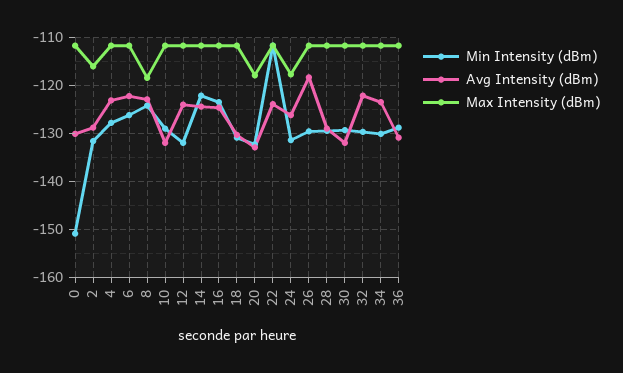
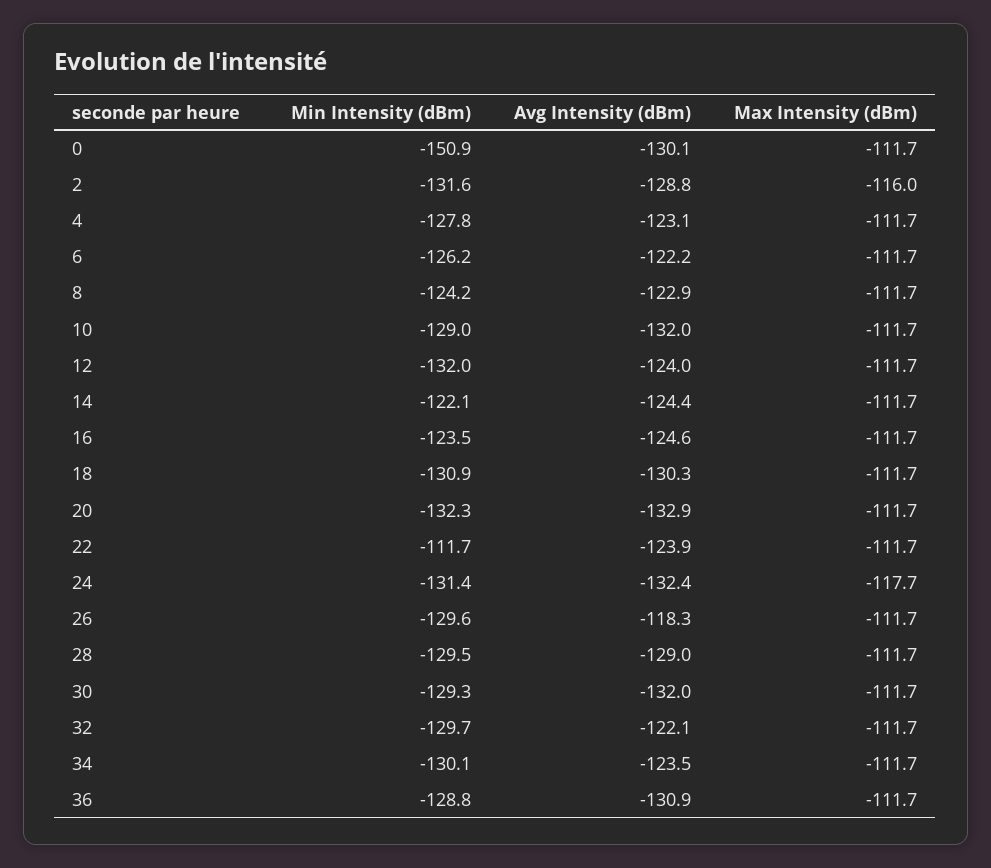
  {
    "Min Intensity (dBm)": {
      "0": -150.9,
      "2": -131.6,
      "4": -127.8,
      "6": -126.2,
      "8": -124.2,
      "10": -129,
      "12": -132,
      "14": -122.1,
      "16": -123.5,
      "18": -130.9,
      "20": -132.3,
      "22": -111.7,
      "24": -131.4,
      "26": -129.6,
      "28": -129.5,
      "30": -129.3,
      "32": -129.7,
      "34": -130.1,
      "36": -128.8
    },
    "Avg Intensity (dBm)": {
      "0": -130.1,
      "2": -128.8,
      "4": -123.1,
      "6": -122.2,
      "8": -122.9,
      "10": -132,
      "12": -124,
      "14": -124.4,
      "16": -124.6,
      "18": -130.3,
      "20": -132.9,
      "22": -123.9,
-     "24": -126,
+     "24": -132.4,
      "26": -118.3,
      "28": -129,
      "30": -132,
      "32": -122.1,
      "34": -123.5,
      "36": -130.9
    },
    "Max Intensity (dBm)": {
      "0": -111.7,
      "2": -116,
      "4": -111.7,
      "6": -111.7,
-     "8": -118,
+     "8": -111.7,
      "10": -111.7,
      "12": -111.7,
      "14": -111.7,
      "16": -111.7,
      "18": -111.7,
-     "20": -118,
+     "20": -111.7,
      "22": -111.7,
      "24": -117.7,
      "26": -111.7,
      "28": -111.7,
      "30": -111.7,
      "32": -111.7,
      "34": -111.7,
      "36": -111.7
    }
  }

